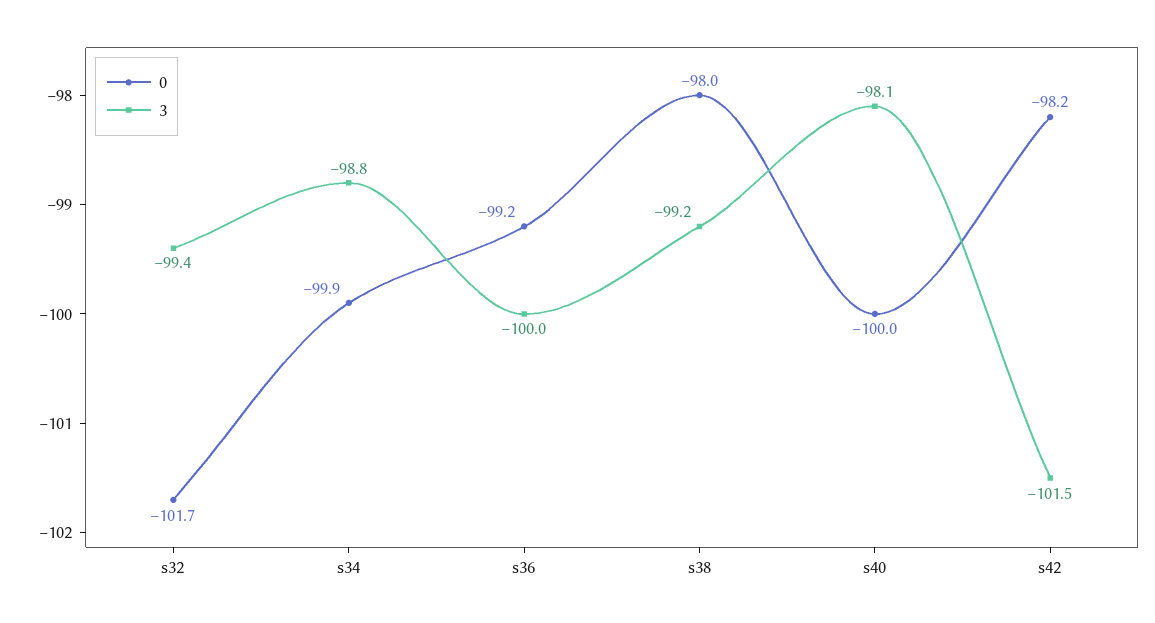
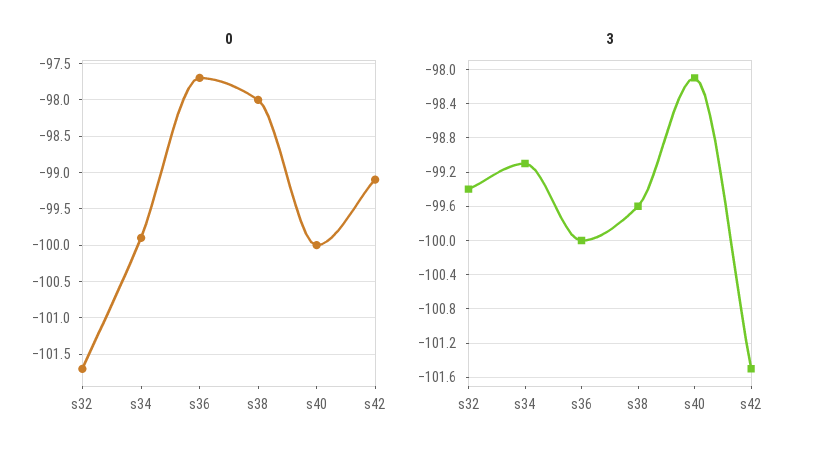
  {
    "0": {
      "s32": -101.7,
      "s34": -99.9,
-     "s36": -99.2,
+     "s36": -97.7,
      "s38": -98,
      "s40": -100,
-     "s42": -98.2
+     "s42": -99.1
    },
    "3": {
      "s32": -99.4,
-     "s34": -98.8,
+     "s34": -99.1,
      "s36": -100,
-     "s38": -99.2,
+     "s38": -99.6,
      "s40": -98.1,
      "s42": -101.5
    }
  }

